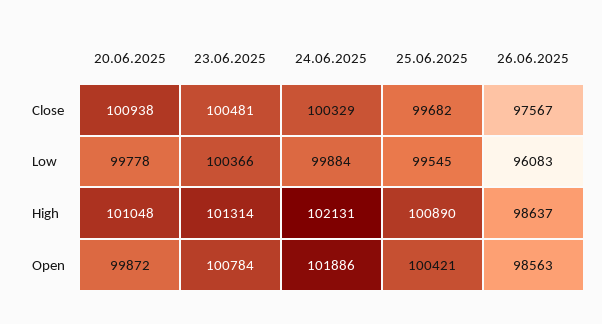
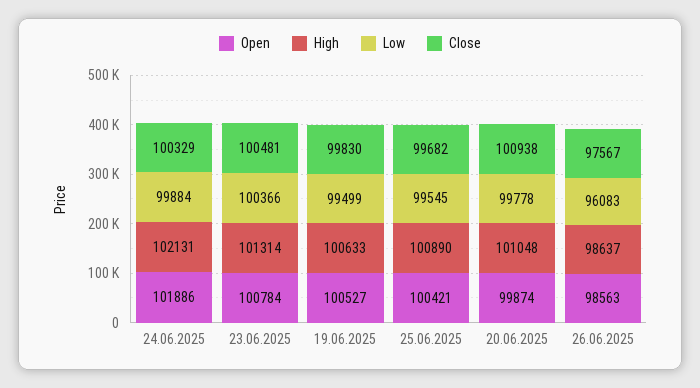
  {
    "Close": {
      "20.06.2025": 100938,
      "23.06.2025": 100481,
      "24.06.2025": 100329,
      "25.06.2025": 99682,
-     "26.06.2025": 97567
+     "26.06.2025": 97567,
+     "19.06.2025": 99830
    },
    "Low": {
      "20.06.2025": 99778,
      "23.06.2025": 100366,
      "24.06.2025": 99884,
      "25.06.2025": 99545,
-     "26.06.2025": 96083
+     "26.06.2025": 96083,
+     "19.06.2025": 99499
    },
    "High": {
      "20.06.2025": 101048,
      "23.06.2025": 101314,
      "24.06.2025": 102131,
      "25.06.2025": 100890,
-     "26.06.2025": 98637
+     "26.06.2025": 98637,
+     "19.06.2025": 100633
    },
    "Open": {
-     "20.06.2025": 99872,
+     "20.06.2025": 99874,
      "23.06.2025": 100784,
      "24.06.2025": 101886,
      "25.06.2025": 100421,
-     "26.06.2025": 98563
+     "26.06.2025": 98563,
+     "19.06.2025": 100527
    }
  }

